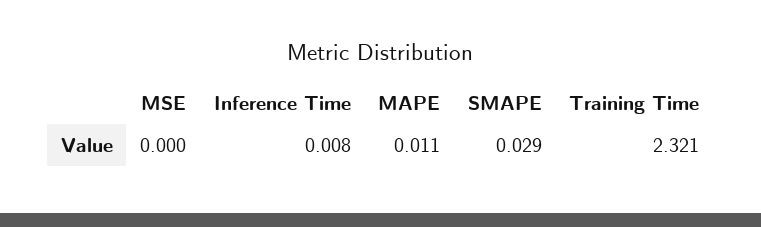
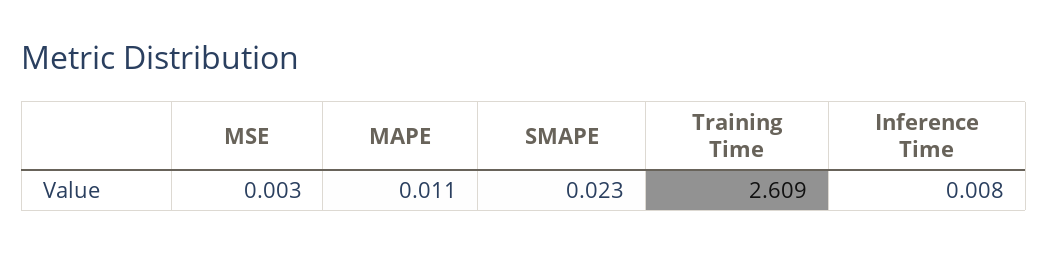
  {
-   "MSE": 0,
+   "MSE": 0.003,
    "Inference Time": 0.008,
    "MAPE": 0.011,
-   "SMAPE": 0.029,
+   "SMAPE": 0.023,
-   "Training Time": 2.321
+   "Training Time": 2.609
  }

